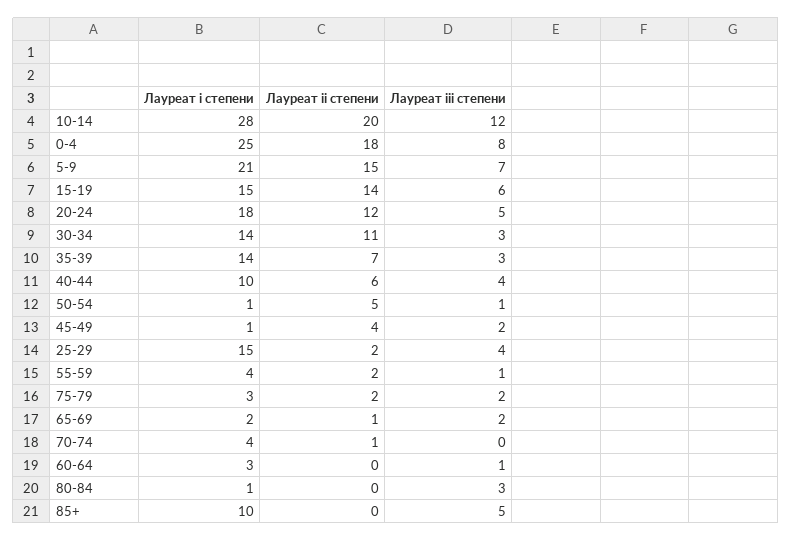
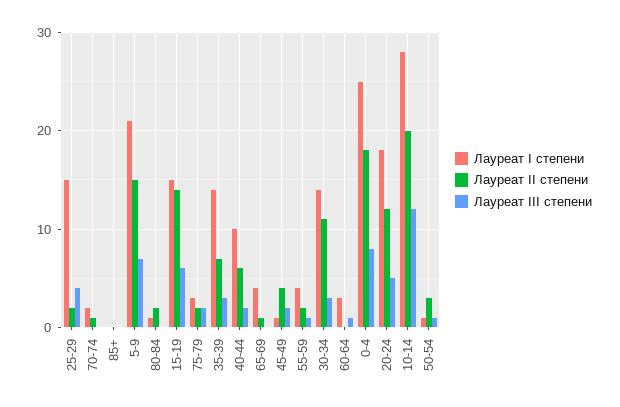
  {
    "Лауреат i степени": {
      "10-14": 28,
      "0-4": 25,
      "5-9": 21,
      "15-19": 15,
      "20-24": 18,
      "30-34": 14,
      "35-39": 14,
      "40-44": 10,
      "50-54": 1,
      "45-49": 1,
      "25-29": 15,
      "55-59": 4,
      "75-79": 3,
-     "65-69": 2,
+     "65-69": 4,
-     "70-74": 4,
+     "70-74": 2,
      "60-64": 3,
      "80-84": 1,
-     "85+": 10
+     "85+": 0
    },
    "Лауреат ii степени": {
      "10-14": 20,
      "0-4": 18,
      "5-9": 15,
      "15-19": 14,
      "20-24": 12,
      "30-34": 11,
      "35-39": 7,
      "40-44": 6,
-     "50-54": 5,
+     "50-54": 3,
      "45-49": 4,
      "25-29": 2,
      "55-59": 2,
      "75-79": 2,
      "65-69": 1,
      "70-74": 1,
      "60-64": 0,
-     "80-84": 0,
+     "80-84": 2,
      "85+": 0
    },
    "Лауреат iii степени": {
      "10-14": 12,
      "0-4": 8,
      "5-9": 7,
      "15-19": 6,
      "20-24": 5,
      "30-34": 3,
      "35-39": 3,
-     "40-44": 4,
+     "40-44": 2,
      "50-54": 1,
      "45-49": 2,
      "25-29": 4,
      "55-59": 1,
      "75-79": 2,
-     "65-69": 2,
+     "65-69": 0,
      "70-74": 0,
      "60-64": 1,
-     "80-84": 3,
+     "80-84": 0,
-     "85+": 5
+     "85+": 0
    }
  }

